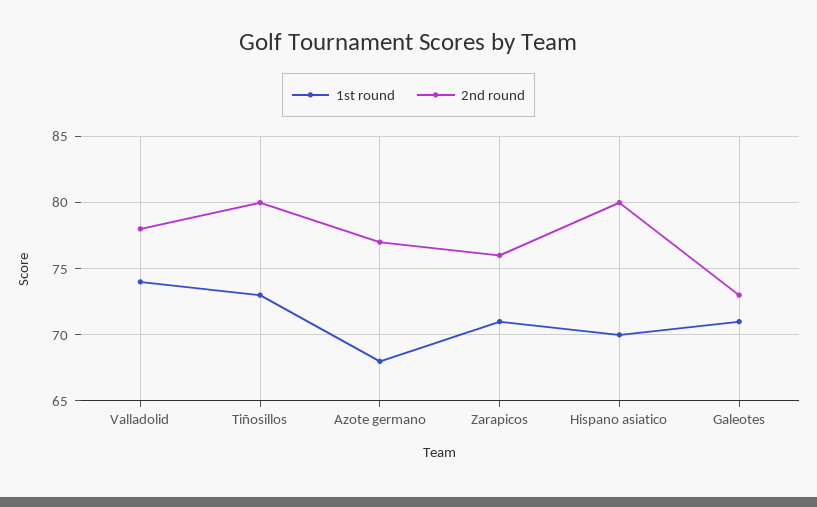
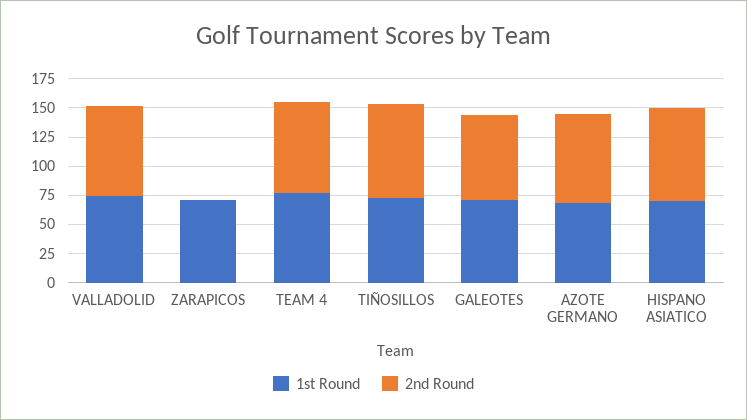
  {
    "1st round": {
      "Valladolid": 74,
      "Tiñosillos": 73,
      "Azote germano": 68,
      "Zarapicos": 71,
      "Hispano asiatico": 70,
-     "Galeotes": 71
+     "Galeotes": 71,
+     "TEAM 4": 75
    },
    "2nd round": {
      "Valladolid": 78,
      "Tiñosillos": 80,
      "Azote germano": 77,
-     "Zarapicos": 76,
+     "Zarapicos": 0,
      "Hispano asiatico": 80,
-     "Galeotes": 73
+     "Galeotes": 73,
+     "TEAM 4": 75
    }
  }

